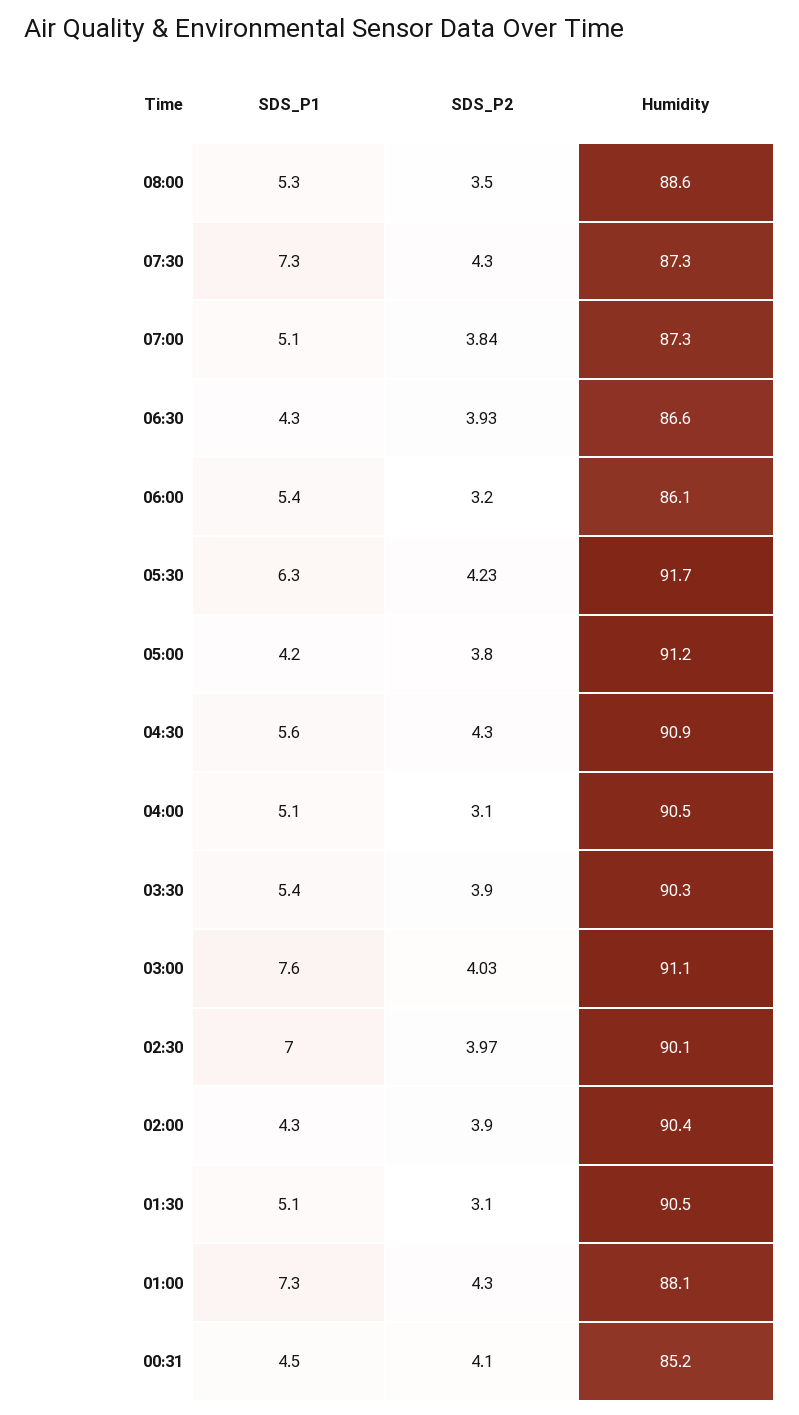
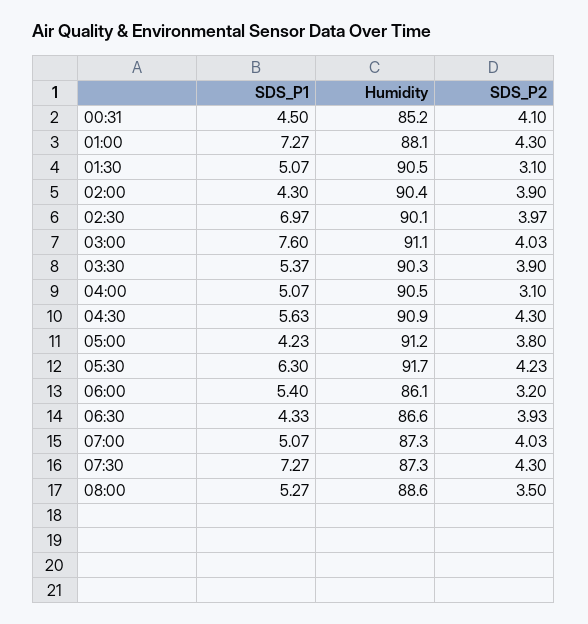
  {
    "SDS_P1": {
      "08:00": 5.27,
      "07:30": 7.27,
      "07:00": 5.07,
      "06:30": 4.33,
      "06:00": 5.4,
      "05:30": 6.3,
      "05:00": 4.23,
      "04:30": 5.63,
      "04:00": 5.07,
      "03:30": 5.37,
      "03:00": 7.6,
      "02:30": 6.97,
      "02:00": 4.3,
      "01:30": 5.07,
      "01:00": 7.27,
      "00:31": 4.5
    },
    "SDS_P2": {
      "08:00": 3.5,
      "07:30": 4.3,
-     "07:00": 3.84,
+     "07:00": 4.03,
      "06:30": 3.93,
      "06:00": 3.2,
      "05:30": 4.23,
      "05:00": 3.8,
      "04:30": 4.3,
      "04:00": 3.1,
      "03:30": 3.9,
      "03:00": 4.03,
      "02:30": 3.97,
      "02:00": 3.9,
      "01:30": 3.1,
      "01:00": 4.3,
      "00:31": 4.1
    },
    "Humidity": {
      "08:00": 88.6,
      "07:30": 87.3,
      "07:00": 87.3,
      "06:30": 86.6,
      "06:00": 86.1,
      "05:30": 91.7,
      "05:00": 91.2,
      "04:30": 90.9,
      "04:00": 90.5,
      "03:30": 90.3,
      "03:00": 91.1,
      "02:30": 90.1,
      "02:00": 90.4,
      "01:30": 90.5,
      "01:00": 88.1,
      "00:31": 85.2
    }
  }

